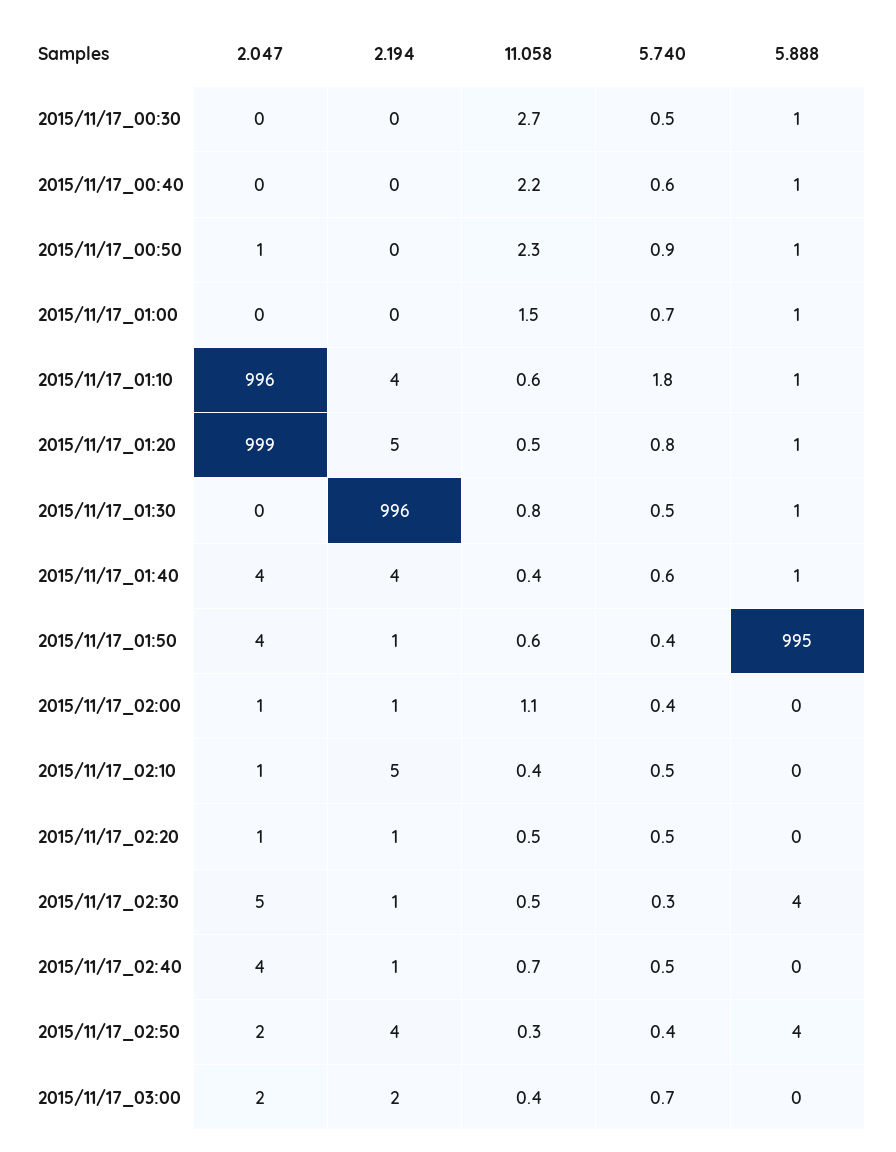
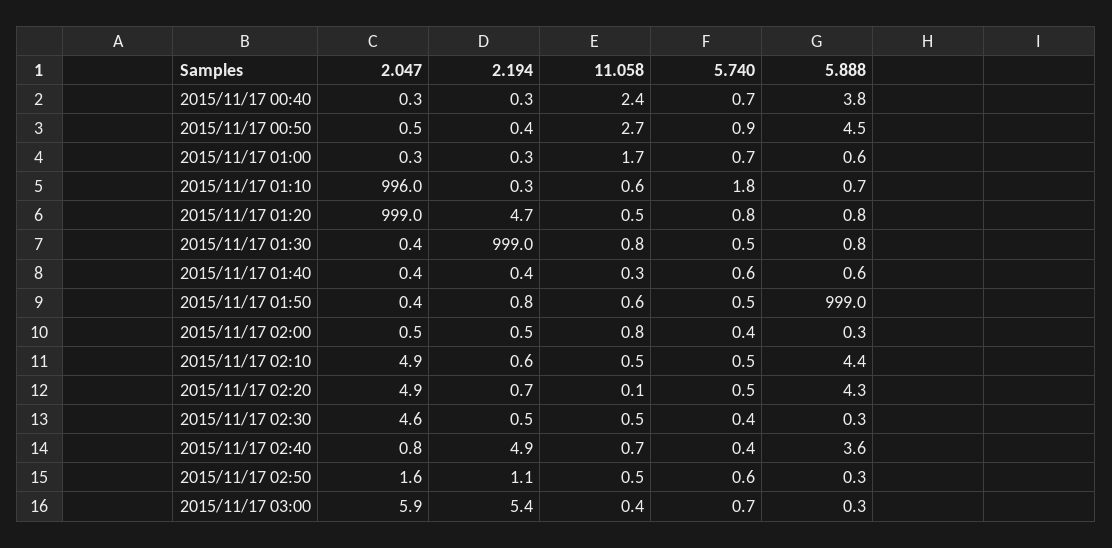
  {
    "2.047": {
-     "2015/11/17_00:30": 0,
      "2015/11/17_00:40": 0.3,
      "2015/11/17_00:50": 0.5,
      "2015/11/17_01:00": 0.3,
      "2015/11/17_01:10": 996,
      "2015/11/17_01:20": 999,
      "2015/11/17_01:30": 0.4,
-     "2015/11/17_01:40": 4,
+     "2015/11/17_01:40": 0.4,
-     "2015/11/17_01:50": 4,
+     "2015/11/17_01:50": 0.4,
      "2015/11/17_02:00": 0.5,
-     "2015/11/17_02:10": 1,
+     "2015/11/17_02:10": 4.9,
-     "2015/11/17_02:20": 1,
+     "2015/11/17_02:20": 4.9,
      "2015/11/17_02:30": 4.6,
-     "2015/11/17_02:40": 4,
+     "2015/11/17_02:40": 0.8,
      "2015/11/17_02:50": 1.6,
-     "2015/11/17_03:00": 2
+     "2015/11/17_03:00": 5.9
    },
    "2.194": {
-     "2015/11/17_00:30": 0,
      "2015/11/17_00:40": 0.3,
      "2015/11/17_00:50": 0.4,
      "2015/11/17_01:00": 0.3,
-     "2015/11/17_01:10": 4,
+     "2015/11/17_01:10": 0.3,
      "2015/11/17_01:20": 4.7,
-     "2015/11/17_01:30": 996,
+     "2015/11/17_01:30": 999,
-     "2015/11/17_01:40": 4,
+     "2015/11/17_01:40": 0.4,
      "2015/11/17_01:50": 0.8,
      "2015/11/17_02:00": 0.5,
-     "2015/11/17_02:10": 5,
+     "2015/11/17_02:10": 0.6,
      "2015/11/17_02:20": 0.7,
      "2015/11/17_02:30": 0.5,
-     "2015/11/17_02:40": 1,
+     "2015/11/17_02:40": 4.9,
-     "2015/11/17_02:50": 4,
+     "2015/11/17_02:50": 1.1,
-     "2015/11/17_03:00": 2
+     "2015/11/17_03:00": 5.4
    },
    "11.058": {
-     "2015/11/17_00:30": 2.7,
-     "2015/11/17_00:40": 2.2,
+     "2015/11/17_00:40": 2.4,
-     "2015/11/17_00:50": 2.3,
+     "2015/11/17_00:50": 2.7,
-     "2015/11/17_01:00": 1.5,
+     "2015/11/17_01:00": 1.7,
      "2015/11/17_01:10": 0.6,
      "2015/11/17_01:20": 0.5,
      "2015/11/17_01:30": 0.8,
-     "2015/11/17_01:40": 0.4,
+     "2015/11/17_01:40": 0.3,
      "2015/11/17_01:50": 0.6,
-     "2015/11/17_02:00": 1.1,
+     "2015/11/17_02:00": 0.8,
-     "2015/11/17_02:10": 0.4,
+     "2015/11/17_02:10": 0.5,
-     "2015/11/17_02:20": 0.5,
+     "2015/11/17_02:20": 0.1,
      "2015/11/17_02:30": 0.5,
      "2015/11/17_02:40": 0.7,
-     "2015/11/17_02:50": 0.3,
+     "2015/11/17_02:50": 0.5,
      "2015/11/17_03:00": 0.4
    },
    "5.740": {
-     "2015/11/17_00:30": 0.5,
-     "2015/11/17_00:40": 0.6,
+     "2015/11/17_00:40": 0.7,
      "2015/11/17_00:50": 0.9,
      "2015/11/17_01:00": 0.7,
      "2015/11/17_01:10": 1.8,
      "2015/11/17_01:20": 0.8,
      "2015/11/17_01:30": 0.5,
      "2015/11/17_01:40": 0.6,
-     "2015/11/17_01:50": 0.4,
+     "2015/11/17_01:50": 0.5,
      "2015/11/17_02:00": 0.4,
      "2015/11/17_02:10": 0.5,
      "2015/11/17_02:20": 0.5,
-     "2015/11/17_02:30": 0.3,
+     "2015/11/17_02:30": 0.4,
-     "2015/11/17_02:40": 0.5,
+     "2015/11/17_02:40": 0.4,
-     "2015/11/17_02:50": 0.4,
+     "2015/11/17_02:50": 0.6,
      "2015/11/17_03:00": 0.7
    },
    "5.888": {
-     "2015/11/17_00:30": 1,
-     "2015/11/17_00:40": 1,
+     "2015/11/17_00:40": 3.8,
-     "2015/11/17_00:50": 1,
+     "2015/11/17_00:50": 4.5,
      "2015/11/17_01:00": 0.6,
      "2015/11/17_01:10": 0.7,
      "2015/11/17_01:20": 0.8,
      "2015/11/17_01:30": 0.8,
      "2015/11/17_01:40": 0.6,
-     "2015/11/17_01:50": 995,
+     "2015/11/17_01:50": 999,
      "2015/11/17_02:00": 0.3,
-     "2015/11/17_02:10": 0,
+     "2015/11/17_02:10": 4.4,
-     "2015/11/17_02:20": 0,
+     "2015/11/17_02:20": 4.3,
-     "2015/11/17_02:30": 4,
+     "2015/11/17_02:30": 0.3,
-     "2015/11/17_02:40": 0,
+     "2015/11/17_02:40": 3.6,
-     "2015/11/17_02:50": 4,
+     "2015/11/17_02:50": 0.3,
      "2015/11/17_03:00": 0.3
    }
  }

